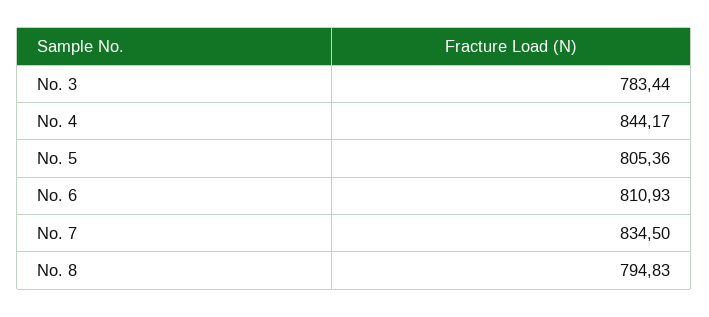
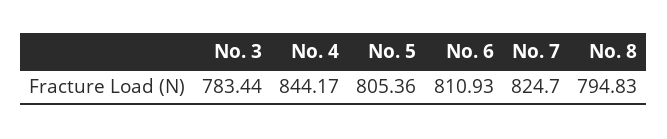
  {
    "No. 3": 783.44,
    "No. 4": 844.17,
    "No. 5": 805.36,
    "No. 6": 810.93,
-   "No. 7": 834.5,
+   "No. 7": 824.7,
    "No. 8": 794.83
  }

